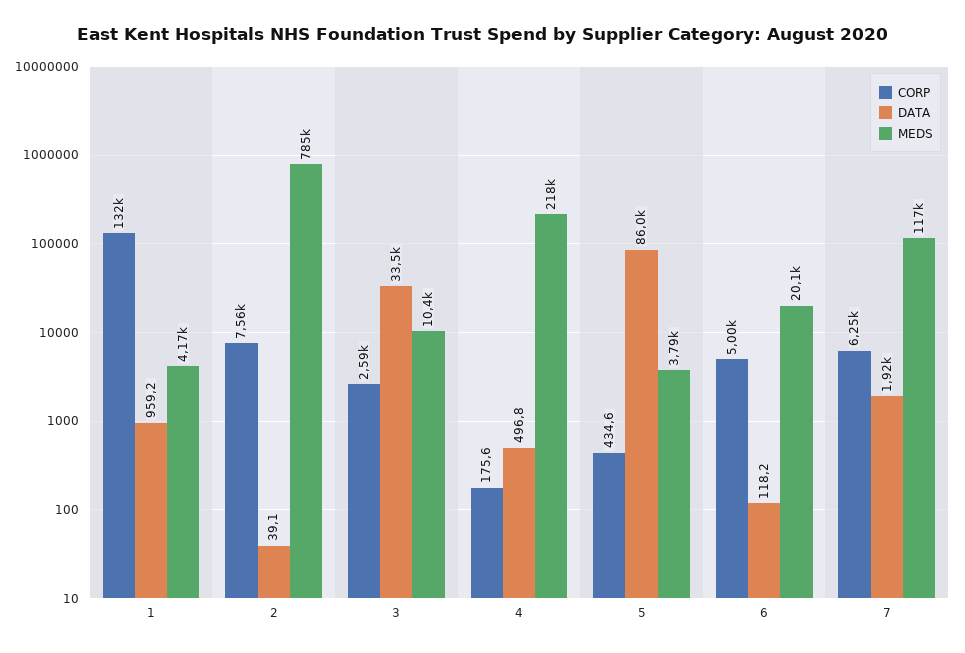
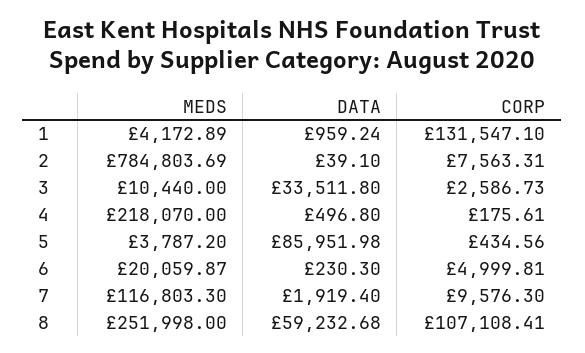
  {
    "CORP": {
      "1": 131547.1,
      "2": 7563.31,
      "3": 2586.73,
      "4": 175.61,
      "5": 434.56,
      "6": 4999.81,
-     "7": 6250
+     "7": 9576.3,
+     "8": 107108.41
    },
    "DATA": {
      "1": 959.24,
      "2": 39.1,
      "3": 33511.8,
      "4": 496.8,
      "5": 85951.98,
-     "6": 118.2,
+     "6": 230.3,
-     "7": 1919.4
+     "7": 1919.4,
+     "8": 59232.68
    },
    "MEDS": {
      "1": 4172.89,
      "2": 784803.69,
      "3": 10440,
      "4": 218070,
      "5": 3787.2,
      "6": 20059.87,
-     "7": 116803.3
+     "7": 116803.3,
+     "8": 251998
    }
  }

